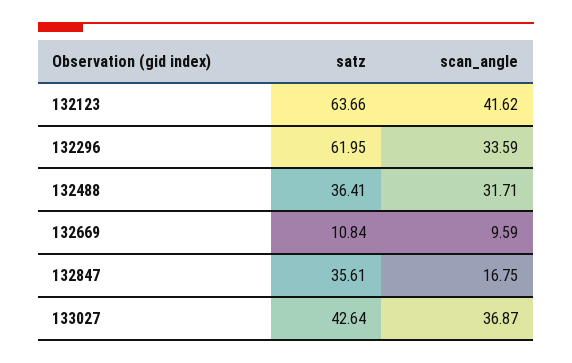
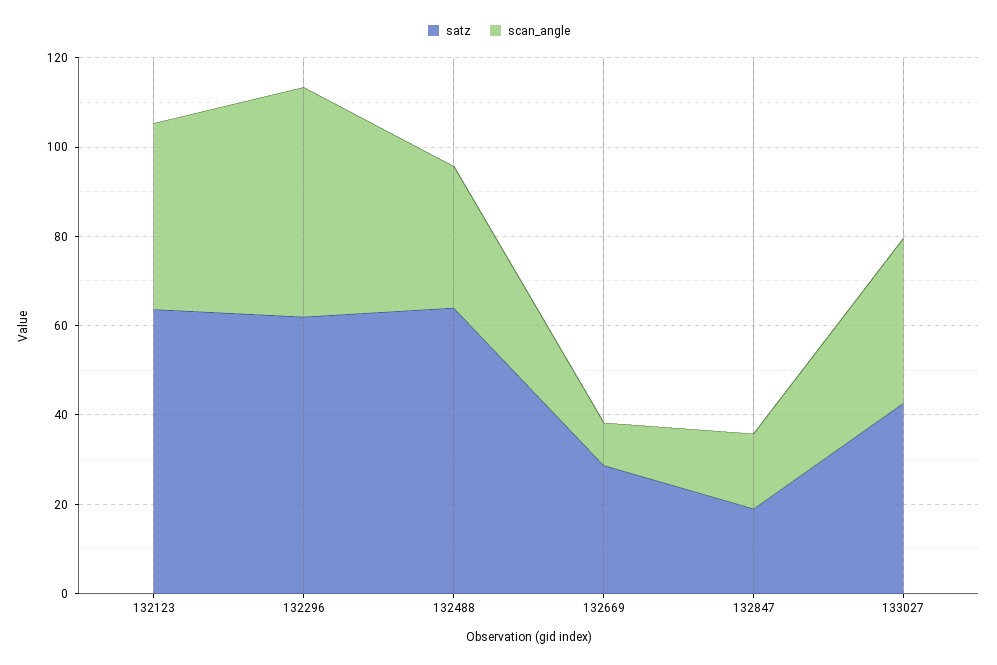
  {
    "satz": {
      "132123": 63.66,
      "132296": 61.95,
-     "132488": 36.41,
+     "132488": 65,
-     "132669": 10.84,
+     "132669": 30,
-     "132847": 35.61,
+     "132847": 20,
      "133027": 42.64
    },
    "scan_angle": {
      "132123": 41.62,
-     "132296": 33.59,
+     "132296": 50,
      "132488": 31.71,
      "132669": 9.59,
      "132847": 16.75,
      "133027": 36.87
    }
  }

